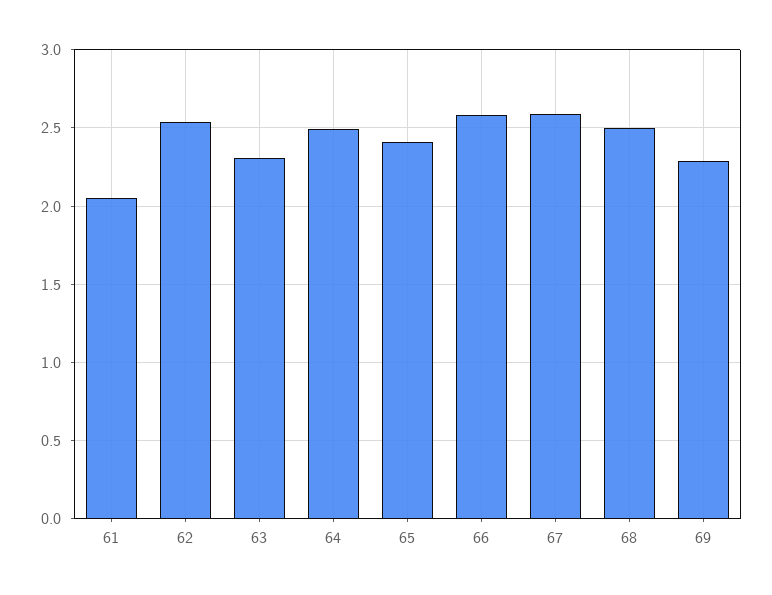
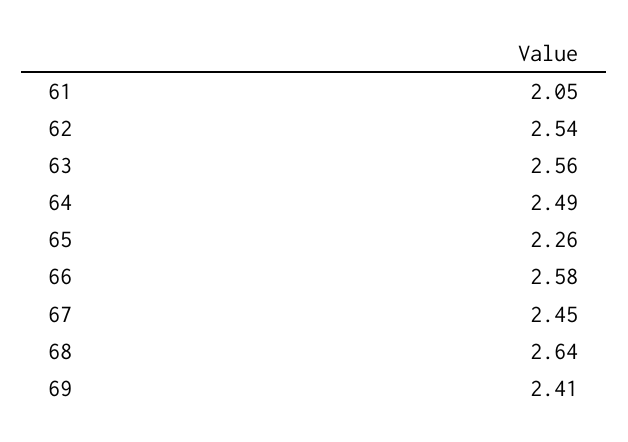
  {
    "61": 2.05,
    "62": 2.54,
-   "63": 2.3,
+   "63": 2.56,
    "64": 2.49,
-   "65": 2.4,
+   "65": 2.26,
    "66": 2.58,
-   "67": 2.6,
+   "67": 2.45,
-   "68": 2.5,
+   "68": 2.64,
-   "69": 2.3
+   "69": 2.41
  }

